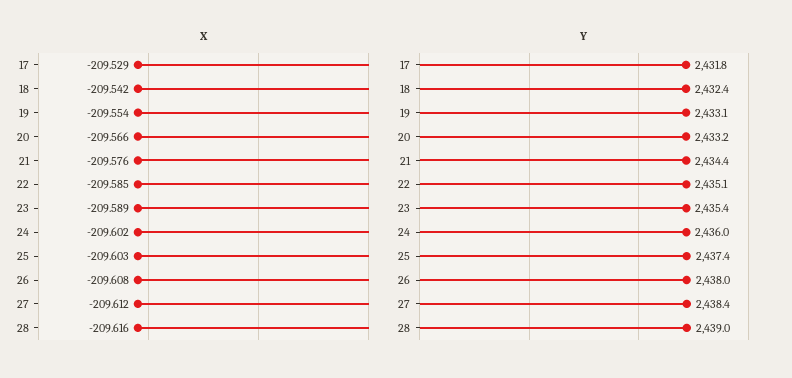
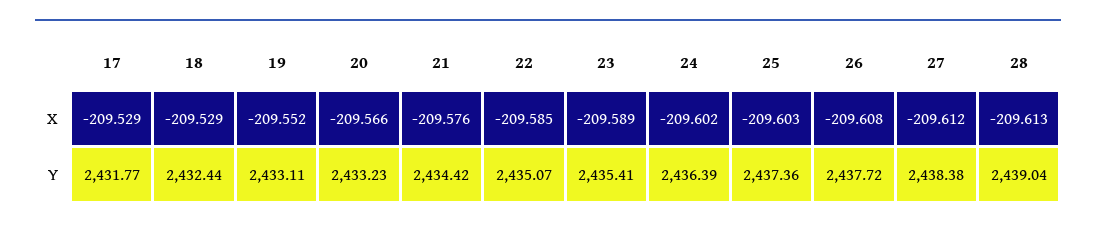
  {
    "X": {
      "17": -209.529,
-     "18": -209.542,
+     "18": -209.529,
-     "19": -209.554,
+     "19": -209.552,
      "20": -209.566,
      "21": -209.576,
      "22": -209.585,
      "23": -209.589,
      "24": -209.602,
      "25": -209.603,
      "26": -209.608,
      "27": -209.612,
-     "28": -209.616
+     "28": -209.613
    },
    "Y": {
      "17": 2431.77,
      "18": 2432.44,
      "19": 2433.11,
      "20": 2433.23,
      "21": 2434.42,
      "22": 2435.07,
      "23": 2435.41,
-     "24": 2436,
+     "24": 2436.39,
      "25": 2437.36,
-     "26": 2438,
+     "26": 2437.72,
      "27": 2438.38,
      "28": 2439.04
    }
  }

